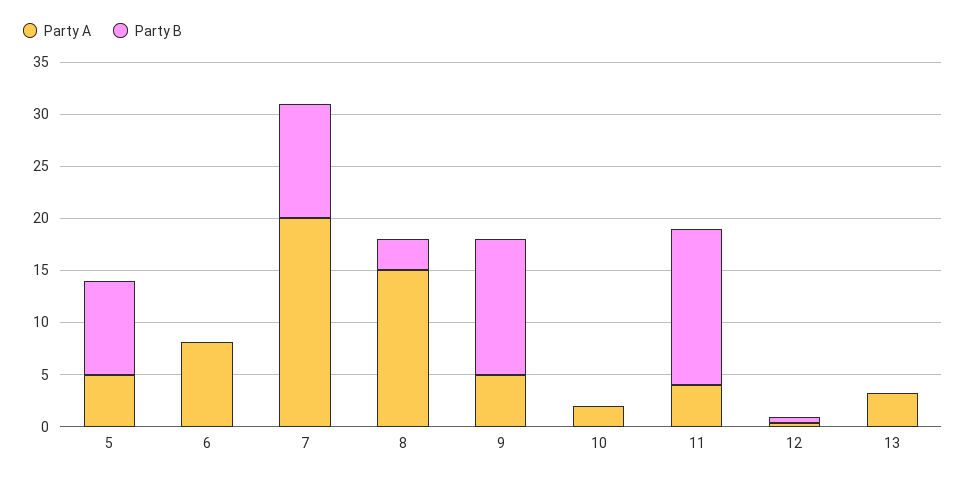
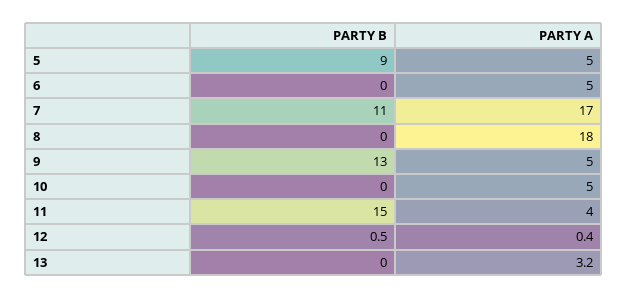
  {
    "Party A": {
      "5": 5,
-     "6": 8,
+     "6": 5,
-     "7": 20,
+     "7": 17,
-     "8": 15,
+     "8": 18,
      "9": 5,
-     "10": 2,
+     "10": 5,
      "11": 4,
      "12": 0.4,
      "13": 3.2
    },
    "Party B": {
      "5": 9,
      "6": 0,
      "7": 11,
-     "8": 3,
+     "8": 0,
      "9": 13,
      "10": 0,
      "11": 15,
      "12": 0.5,
      "13": 0
    }
  }

